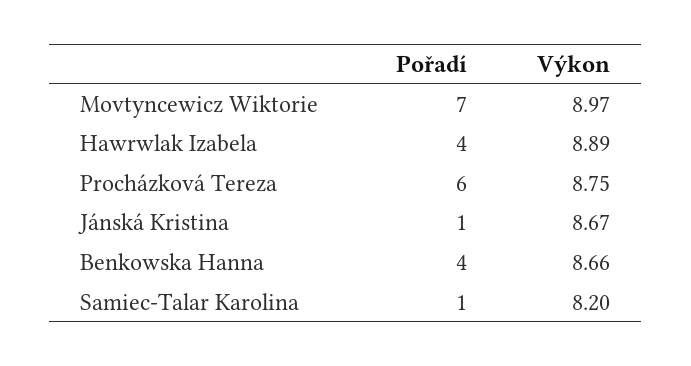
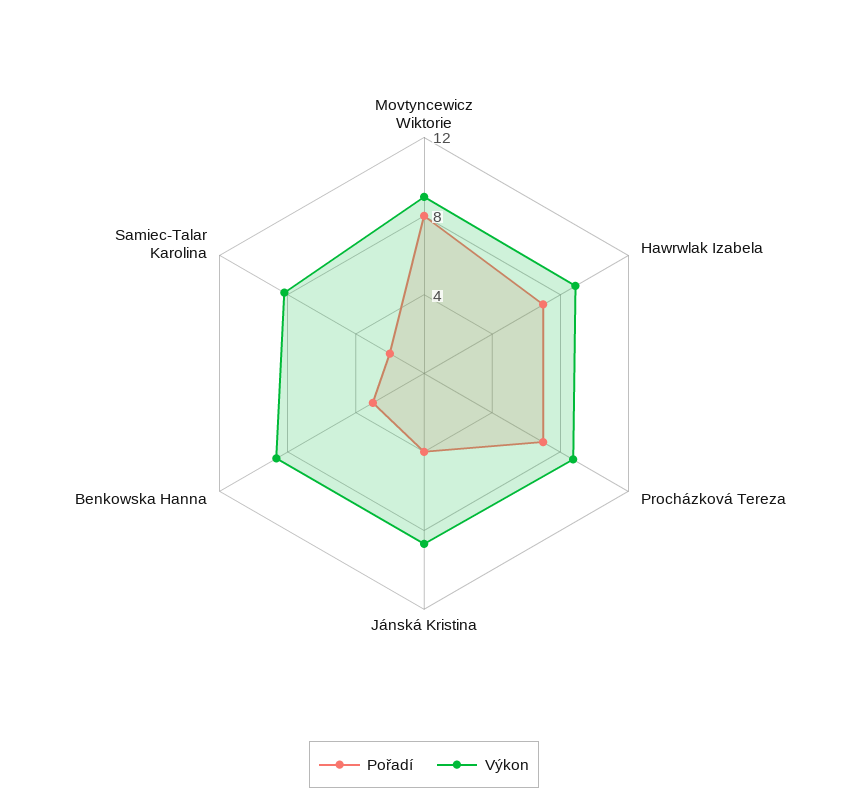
  {
    "Pořadí": {
-     "Movtyncewicz Wiktorie": 7,
+     "Movtyncewicz Wiktorie": 8,
-     "Hawrwlak Izabela": 4,
+     "Hawrwlak Izabela": 7,
-     "Procházková Tereza": 6,
+     "Procházková Tereza": 7,
-     "Jánská Kristina": 1,
+     "Jánská Kristina": 4,
-     "Benkowska Hanna": 4,
+     "Benkowska Hanna": 3,
-     "Samiec-Talar Karolina": 1
+     "Samiec-Talar Karolina": 2
    },
    "Výkon": {
      "Movtyncewicz Wiktorie": 8.97,
      "Hawrwlak Izabela": 8.89,
      "Procházková Tereza": 8.75,
      "Jánská Kristina": 8.67,
      "Benkowska Hanna": 8.66,
      "Samiec-Talar Karolina": 8.2
    }
  }

